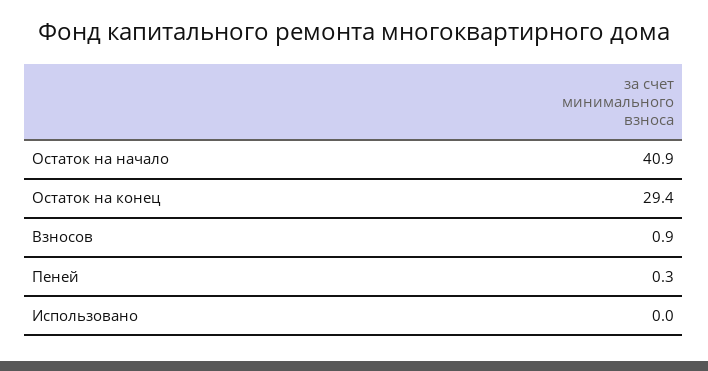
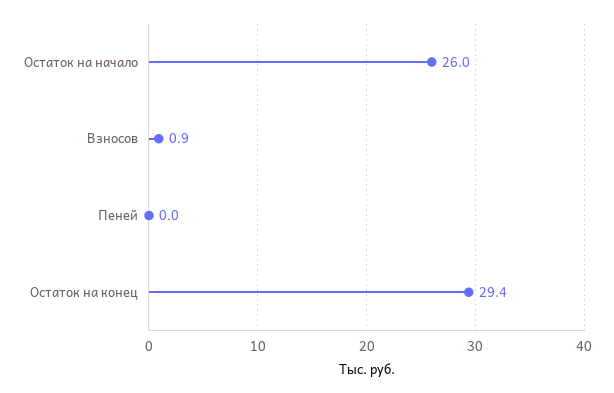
  {
-   "Остаток на начало": 40.9,
+   "Остаток на начало": 26,
    "Остаток на конец": 29.4,
    "Взносов": 0.9,
-   "Пеней": 0.3,
+   "Пеней": 0
-   "Использовано": 0
  }

